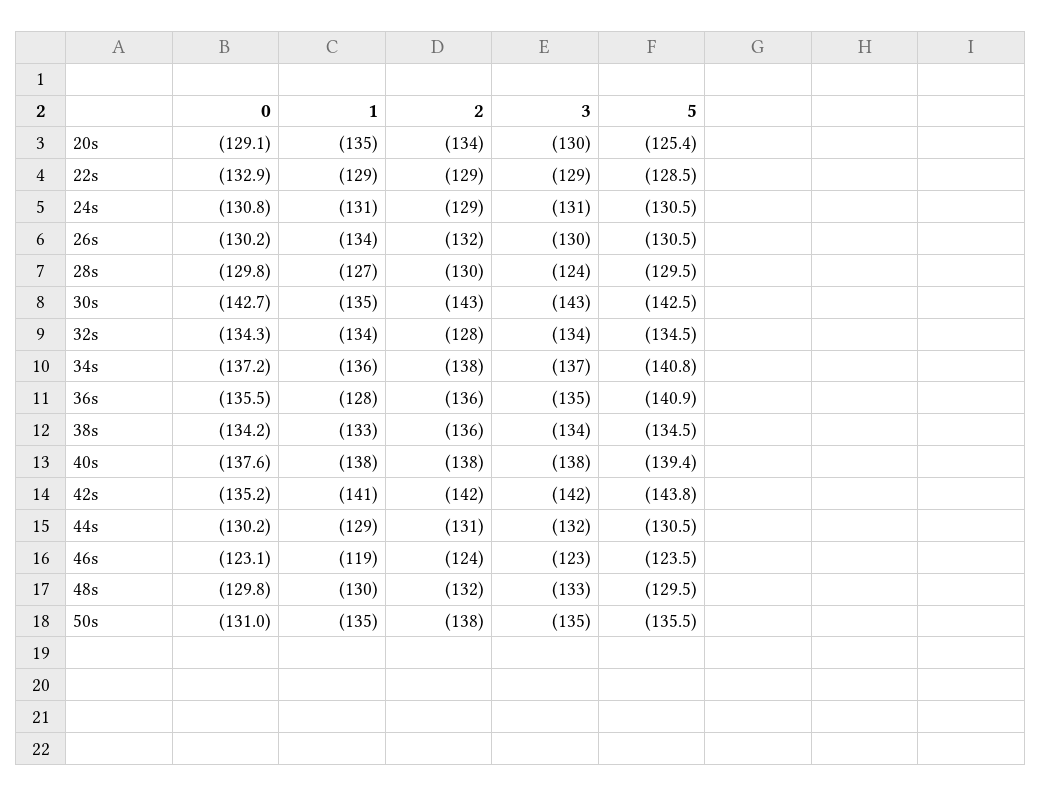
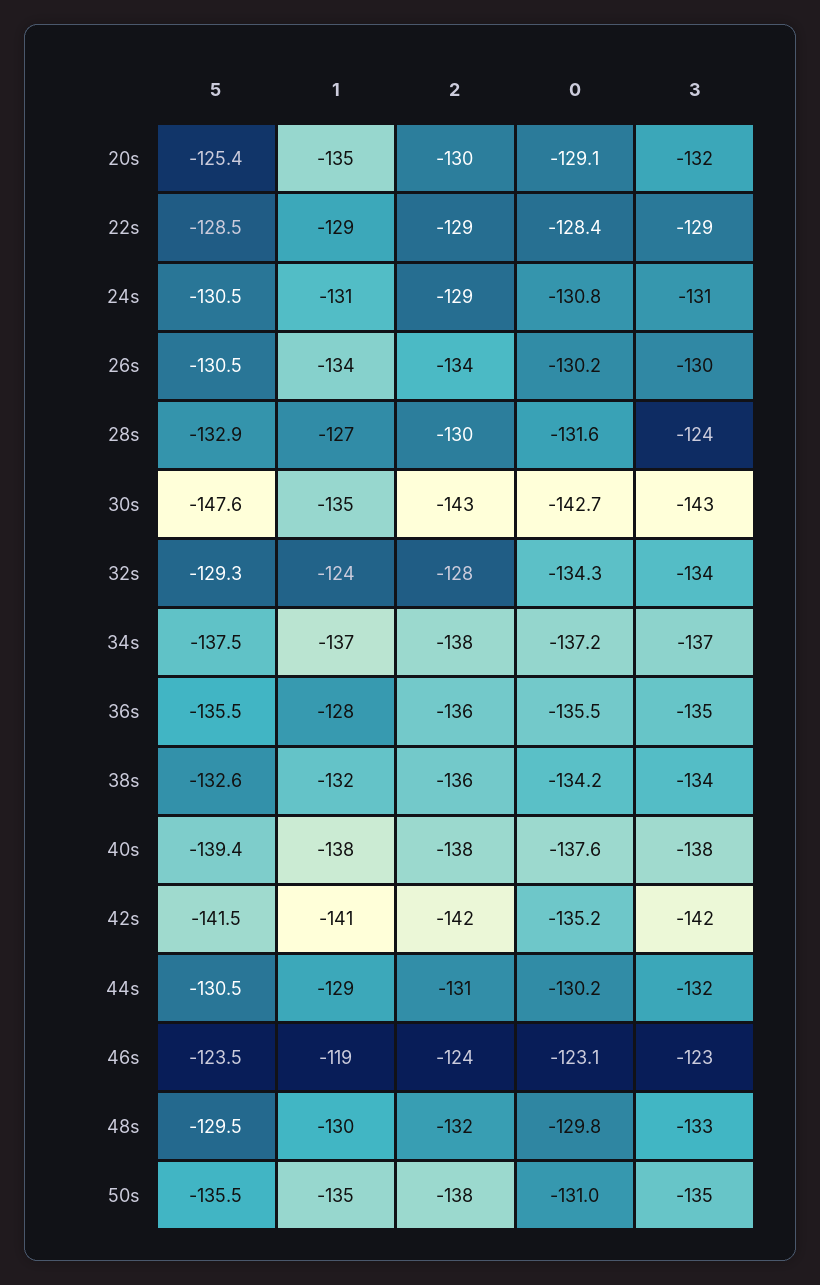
  {
    "0": {
      "20s": -129.1,
-     "22s": -132.9,
+     "22s": -128.4,
      "24s": -130.8,
      "26s": -130.2,
-     "28s": -129.8,
+     "28s": -131.6,
      "30s": -142.7,
      "32s": -134.3,
      "34s": -137.2,
      "36s": -135.5,
      "38s": -134.2,
      "40s": -137.6,
      "42s": -135.2,
      "44s": -130.2,
      "46s": -123.1,
      "48s": -129.8,
      "50s": -131
    },
    "1": {
      "20s": -135,
      "22s": -129,
      "24s": -131,
      "26s": -134,
      "28s": -127,
      "30s": -135,
-     "32s": -134,
+     "32s": -124,
-     "34s": -136,
+     "34s": -137,
      "36s": -128,
-     "38s": -133,
+     "38s": -132,
      "40s": -138,
      "42s": -141,
      "44s": -129,
      "46s": -119,
      "48s": -130,
      "50s": -135
    },
    "2": {
-     "20s": -134,
+     "20s": -130,
      "22s": -129,
      "24s": -129,
-     "26s": -132,
+     "26s": -134,
      "28s": -130,
      "30s": -143,
      "32s": -128,
      "34s": -138,
      "36s": -136,
      "38s": -136,
      "40s": -138,
      "42s": -142,
      "44s": -131,
      "46s": -124,
      "48s": -132,
      "50s": -138
    },
    "3": {
-     "20s": -130,
+     "20s": -132,
      "22s": -129,
      "24s": -131,
      "26s": -130,
      "28s": -124,
      "30s": -143,
      "32s": -134,
      "34s": -137,
      "36s": -135,
      "38s": -134,
      "40s": -138,
      "42s": -142,
      "44s": -132,
      "46s": -123,
      "48s": -133,
      "50s": -135
    },
    "5": {
      "20s": -125.4,
      "22s": -128.5,
      "24s": -130.5,
      "26s": -130.5,
-     "28s": -129.5,
+     "28s": -132.9,
-     "30s": -142.5,
+     "30s": -147.6,
-     "32s": -134.5,
+     "32s": -129.3,
-     "34s": -140.8,
+     "34s": -137.5,
-     "36s": -140.9,
+     "36s": -135.5,
-     "38s": -134.5,
+     "38s": -132.6,
      "40s": -139.4,
-     "42s": -143.8,
+     "42s": -141.5,
      "44s": -130.5,
      "46s": -123.5,
      "48s": -129.5,
      "50s": -135.5
    }
  }

